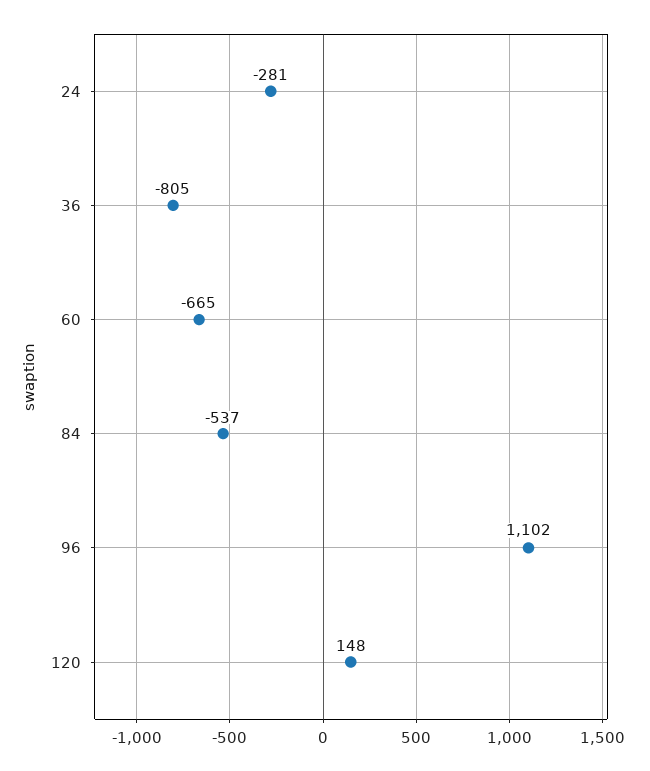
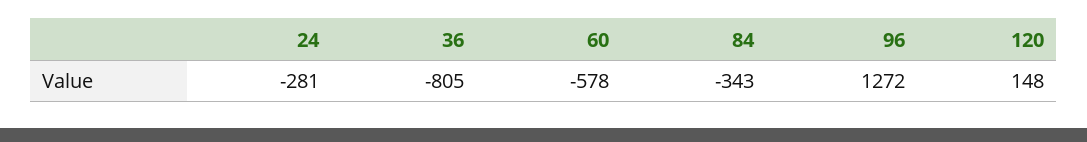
  {
    "24": -281,
    "36": -805,
-   "60": -665,
+   "60": -578,
-   "84": -537,
+   "84": -343,
-   "96": 1102,
+   "96": 1272,
    "120": 148
  }

